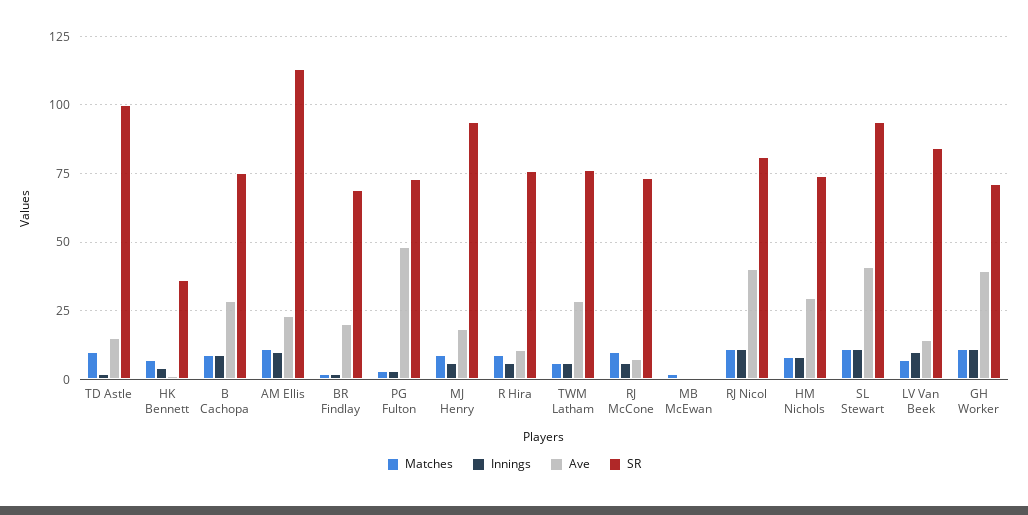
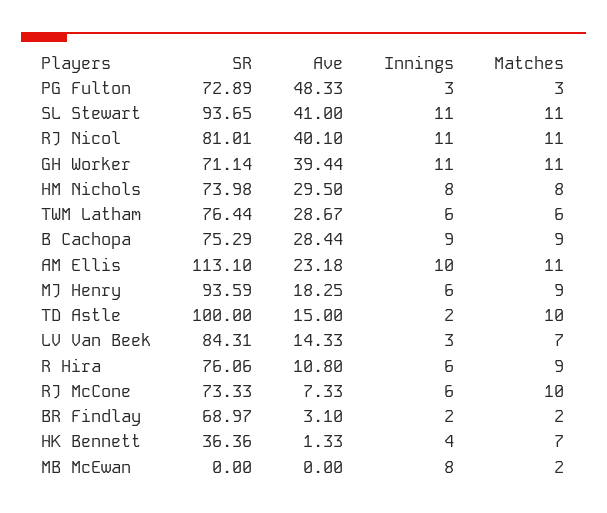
  {
    "Matches": {
      "TD Astle": 10,
      "HK Bennett": 7,
      "B Cachopa": 9,
      "AM Ellis": 11,
      "BR Findlay": 2,
      "PG Fulton": 3,
      "MJ Henry": 9,
      "R Hira": 9,
      "TWM Latham": 6,
      "RJ McCone": 10,
      "MB McEwan": 2,
      "RJ Nicol": 11,
      "HM Nichols": 8,
      "SL Stewart": 11,
      "LV Van Beek": 7,
      "GH Worker": 11
    },
    "Innings": {
      "TD Astle": 2,
      "HK Bennett": 4,
      "B Cachopa": 9,
      "AM Ellis": 10,
      "BR Findlay": 2,
      "PG Fulton": 3,
      "MJ Henry": 6,
      "R Hira": 6,
      "TWM Latham": 6,
      "RJ McCone": 6,
-     "MB McEwan": 0,
+     "MB McEwan": 8,
      "RJ Nicol": 11,
      "HM Nichols": 8,
      "SL Stewart": 11,
-     "LV Van Beek": 10,
+     "LV Van Beek": 3,
      "GH Worker": 11
    },
    "Ave": {
      "TD Astle": 15,
      "HK Bennett": 1.33,
      "B Cachopa": 28.44,
      "AM Ellis": 23.18,
-     "BR Findlay": 20,
+     "BR Findlay": 3.1,
      "PG Fulton": 48.33,
      "MJ Henry": 18.25,
      "R Hira": 10.8,
      "TWM Latham": 28.67,
      "RJ McCone": 7.33,
      "MB McEwan": 0,
      "RJ Nicol": 40.1,
      "HM Nichols": 29.5,
      "SL Stewart": 41,
      "LV Van Beek": 14.33,
      "GH Worker": 39.44
    },
    "SR": {
      "TD Astle": 100,
      "HK Bennett": 36.36,
      "B Cachopa": 75.29,
      "AM Ellis": 113.1,
      "BR Findlay": 68.97,
      "PG Fulton": 72.89,
      "MJ Henry": 93.59,
      "R Hira": 76.06,
      "TWM Latham": 76.44,
      "RJ McCone": 73.33,
      "MB McEwan": 0,
      "RJ Nicol": 81.01,
      "HM Nichols": 73.98,
      "SL Stewart": 93.65,
      "LV Van Beek": 84.31,
      "GH Worker": 71.14
    }
  }

